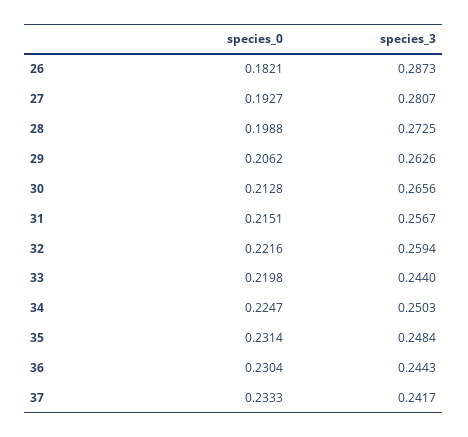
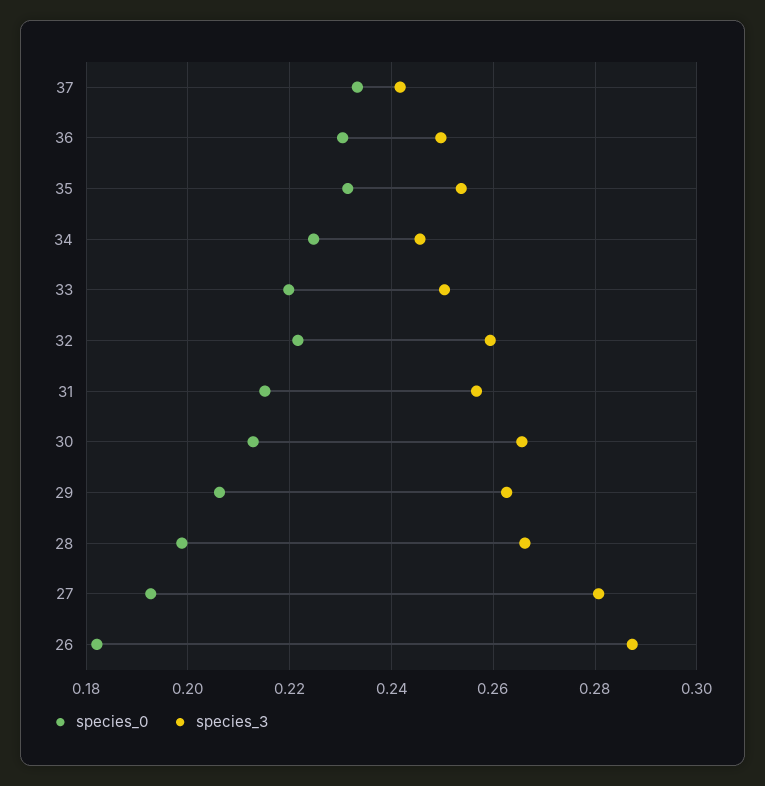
  {
    "species_0": {
      "26": 0.1821,
      "27": 0.1927,
      "28": 0.1988,
      "29": 0.2062,
      "30": 0.2128,
      "31": 0.2151,
      "32": 0.2216,
      "33": 0.2198,
      "34": 0.2247,
      "35": 0.2314,
      "36": 0.2304,
      "37": 0.2333
    },
    "species_3": {
      "26": 0.2873,
      "27": 0.2807,
-     "28": 0.2725,
+     "28": 0.266,
      "29": 0.2626,
      "30": 0.2656,
      "31": 0.2567,
      "32": 0.2594,
-     "33": 0.244,
+     "33": 0.25,
-     "34": 0.2503,
+     "34": 0.246,
-     "35": 0.2484,
+     "35": 0.254,
-     "36": 0.2443,
+     "36": 0.25,
      "37": 0.2417
    }
  }

